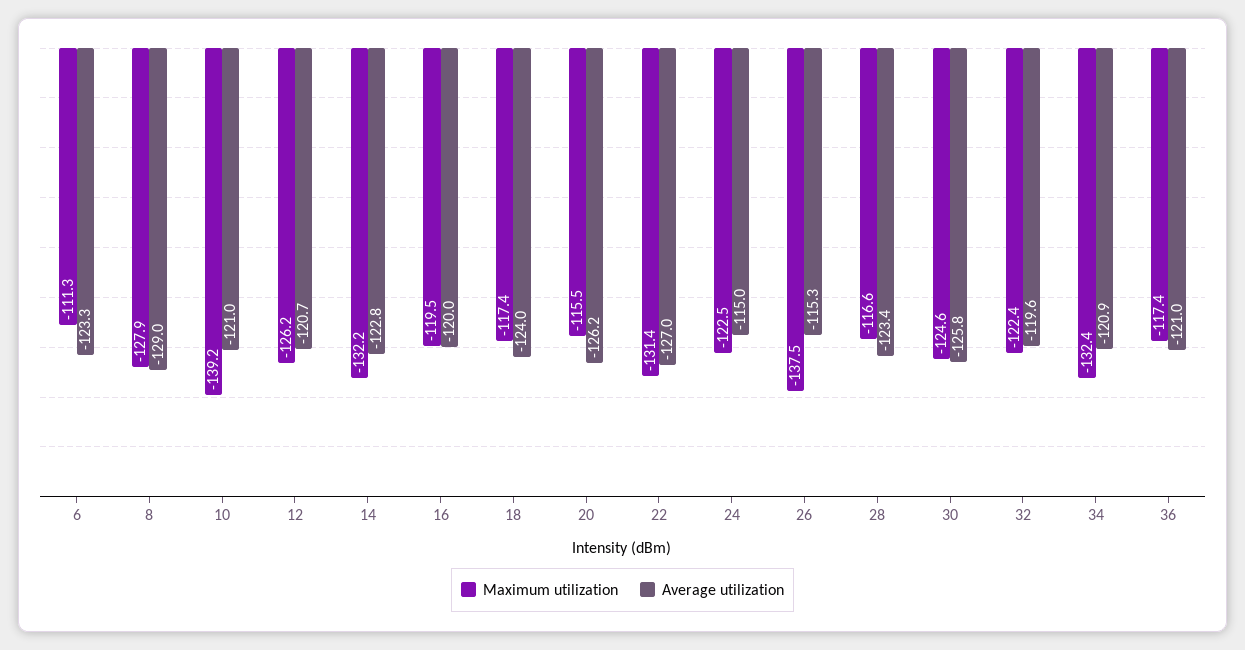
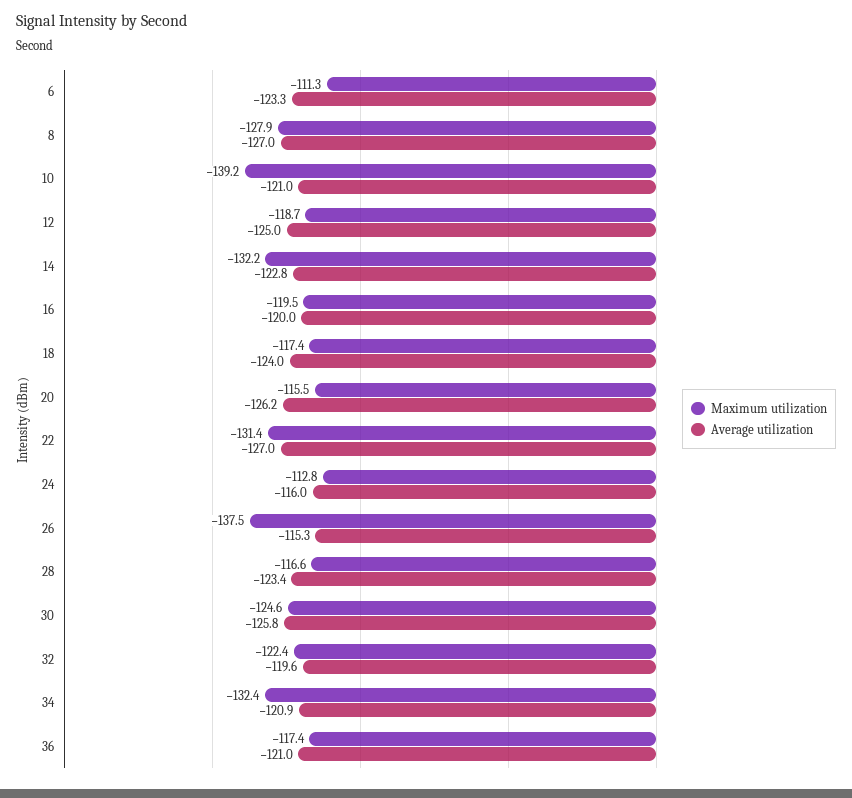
  {
    "Maximum utilization": {
      "6": -111.3,
      "8": -127.9,
      "10": -139.2,
-     "12": -126.2,
+     "12": -118.7,
      "14": -132.2,
      "16": -119.5,
      "18": -117.4,
      "20": -115.5,
      "22": -131.4,
-     "24": -122.5,
+     "24": -112.8,
      "26": -137.5,
      "28": -116.6,
      "30": -124.6,
      "32": -122.4,
      "34": -132.4,
      "36": -117.4
    },
    "Average utilization": {
      "6": -123.3,
-     "8": -129,
+     "8": -127,
      "10": -121,
-     "12": -120.7,
+     "12": -125,
      "14": -122.8,
      "16": -120,
      "18": -124,
      "20": -126.2,
      "22": -127,
-     "24": -115,
+     "24": -116,
      "26": -115.3,
      "28": -123.4,
      "30": -125.8,
      "32": -119.6,
      "34": -120.9,
      "36": -121
    }
  }

